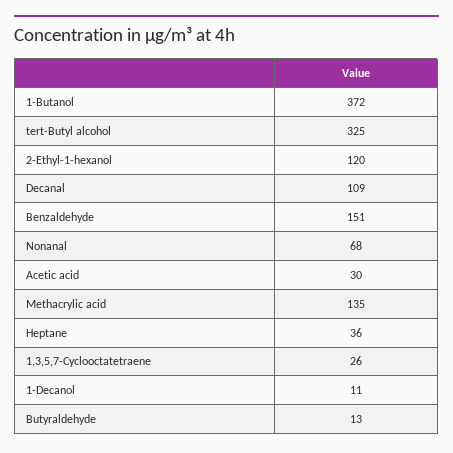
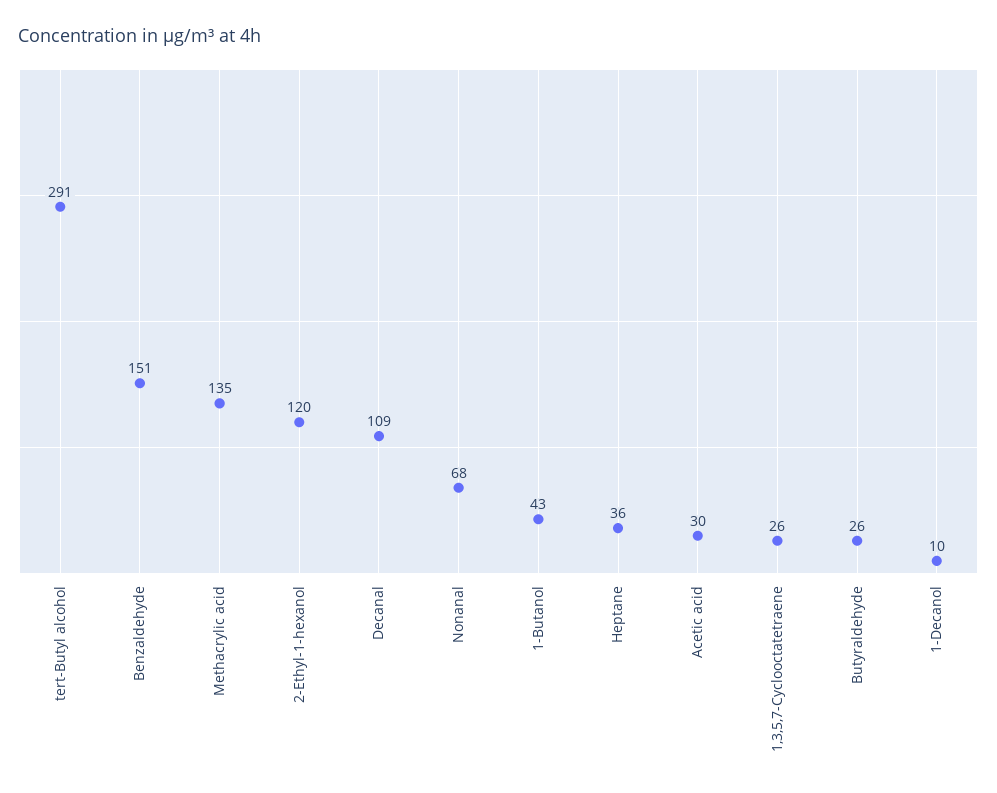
  {
-   "1-Butanol": 372,
+   "1-Butanol": 43,
-   "tert-Butyl alcohol": 325,
+   "tert-Butyl alcohol": 291,
    "2-Ethyl-1-hexanol": 120,
    "Decanal": 109,
    "Benzaldehyde": 151,
    "Nonanal": 68,
    "Acetic acid": 30,
    "Methacrylic acid": 135,
    "Heptane": 36,
    "1,3,5,7-Cyclooctatetraene": 26,
-   "1-Decanol": 11,
+   "1-Decanol": 10,
-   "Butyraldehyde": 13
+   "Butyraldehyde": 26
  }

